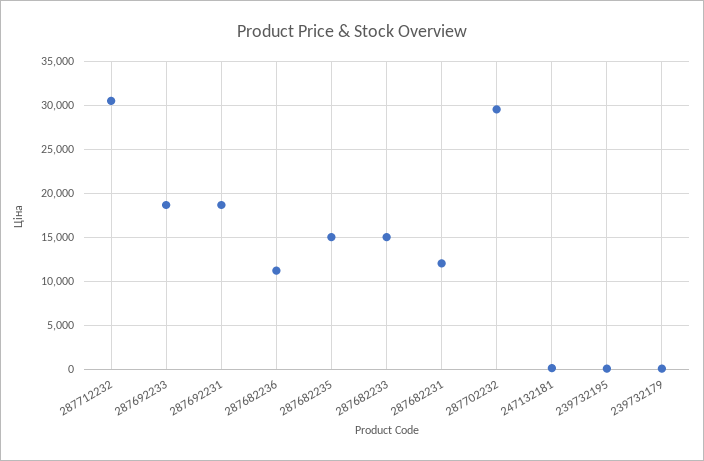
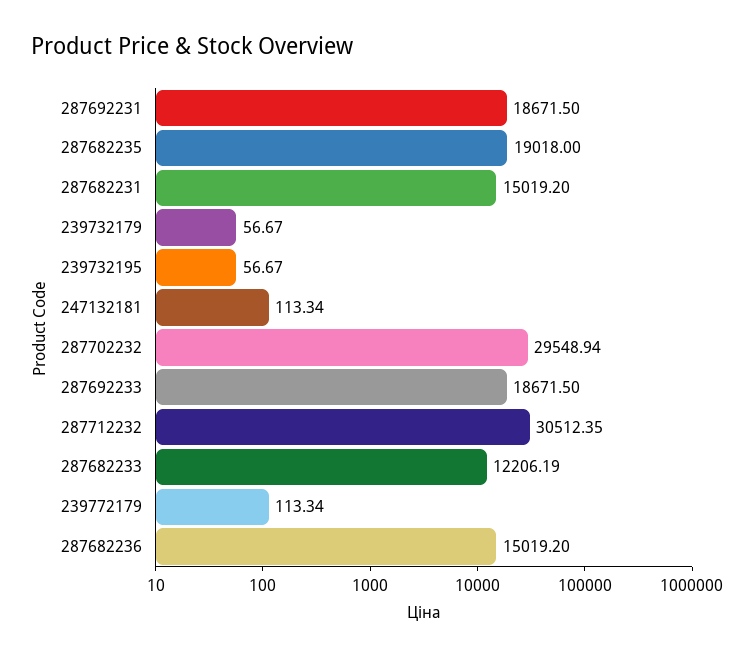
  {
    "287712232": 30512.35,
    "287692233": 18671.5,
    "287692231": 18671.5,
-   "287682236": 11000,
+   "287682236": 15019.2,
-   "287682235": 15000,
+   "287682235": 19018,
-   "287682233": 15000,
+   "287682233": 12206.19,
-   "287682231": 12000,
+   "287682231": 15019.2,
    "287702232": 29548.94,
    "247132181": 113.34,
    "239732195": 56.67,
-   "239732179": 56.67
+   "239732179": 56.67,
+   "239772179": 113.34
  }

